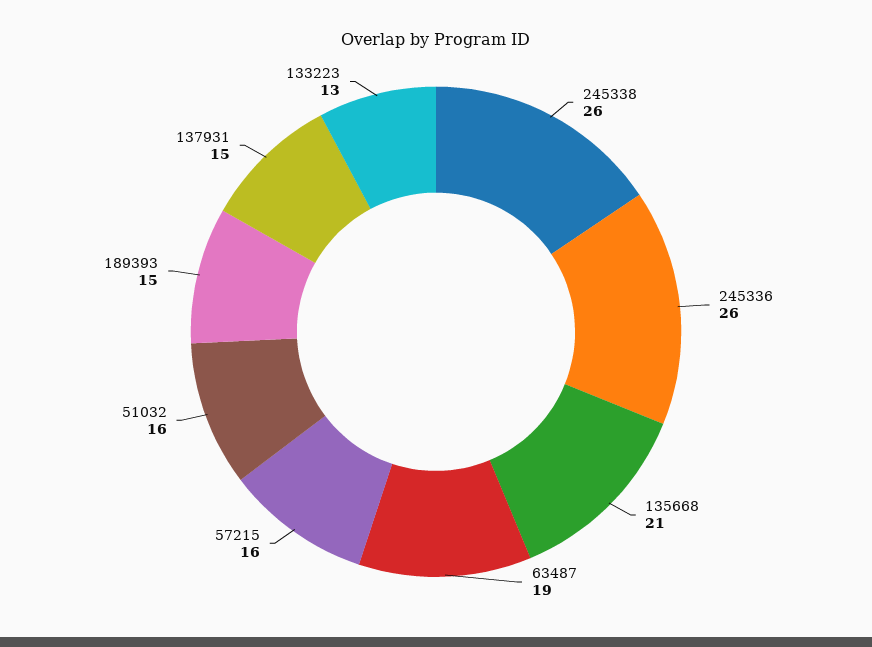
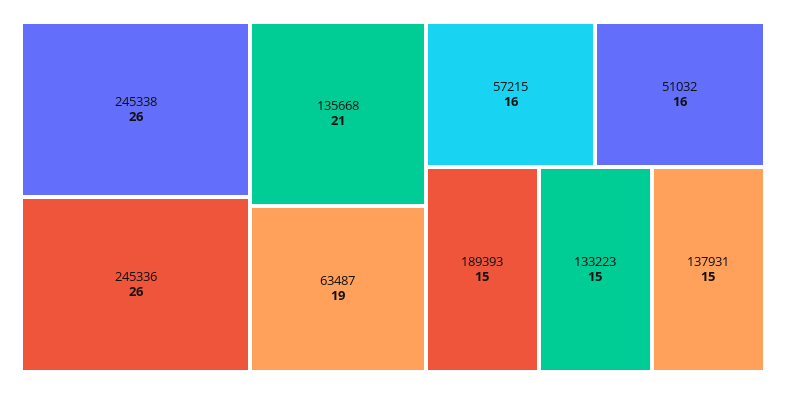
  {
    "245338": 26,
    "245336": 26,
    "135668": 21,
    "63487": 19,
    "57215": 16,
    "51032": 16,
    "189393": 15,
    "137931": 15,
-   "133223": 13
+   "133223": 15
  }

